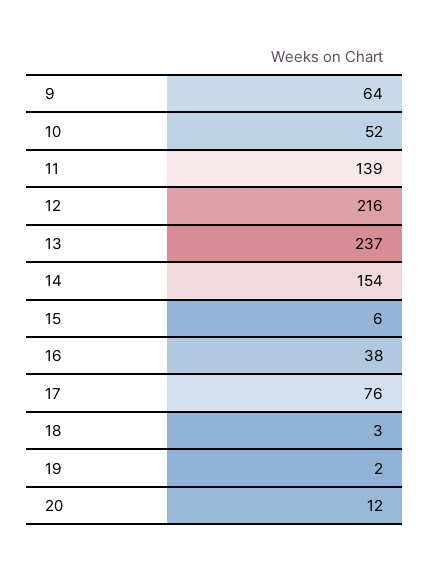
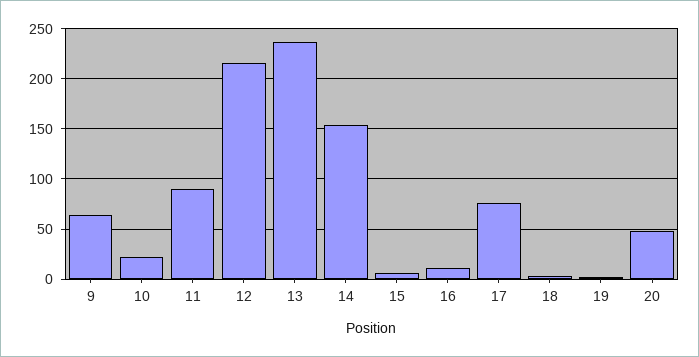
  {
    "9": 64,
-   "10": 52,
+   "10": 20,
-   "11": 139,
+   "11": 90,
    "12": 216,
    "13": 237,
    "14": 154,
    "15": 6,
-   "16": 38,
+   "16": 10,
    "17": 76,
    "18": 3,
    "19": 2,
-   "20": 12
+   "20": 50
  }

